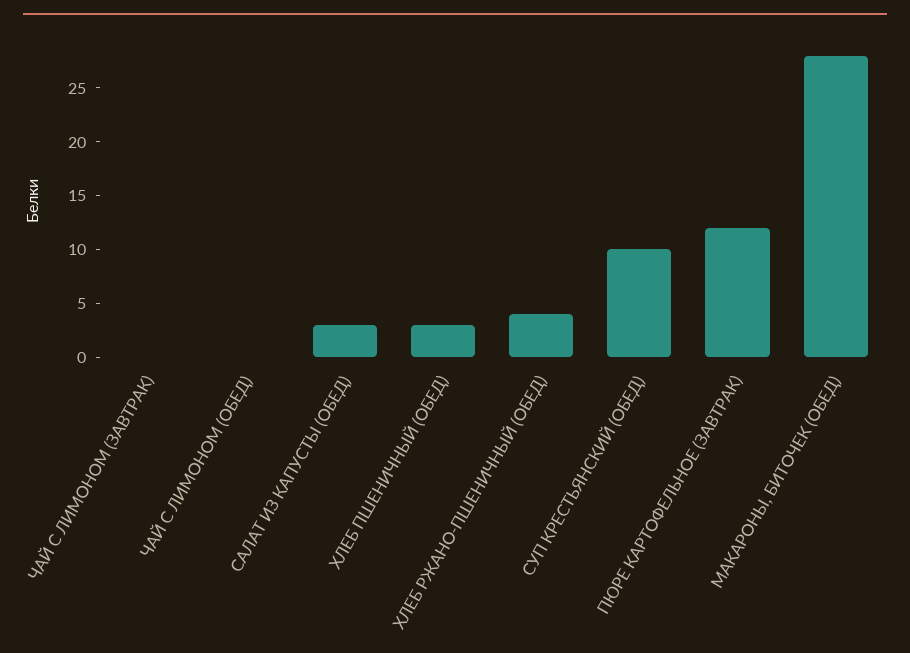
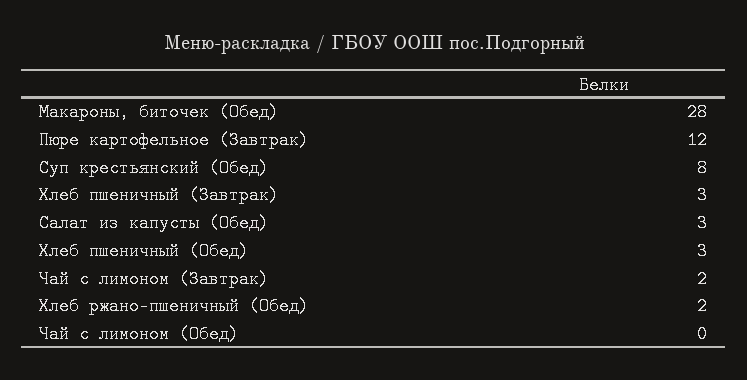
  {
-   "ЧАЙ С ЛИМОНОМ (ЗАВТРАК)": 0,
+   "ЧАЙ С ЛИМОНОМ (ЗАВТРАК)": 2,
    "ЧАЙ С ЛИМОНОМ (ОБЕД)": 0,
    "САЛАТ ИЗ КАПУСТЫ (ОБЕД)": 3,
    "ХЛЕБ ПШЕНИЧНЫЙ (ОБЕД)": 3,
-   "ХЛЕБ РЖАНО-ПШЕНИЧНЫЙ (ОБЕД)": 4,
+   "ХЛЕБ РЖАНО-ПШЕНИЧНЫЙ (ОБЕД)": 2,
-   "СУП КРЕСТЬЯНСКИЙ (ОБЕД)": 10,
+   "СУП КРЕСТЬЯНСКИЙ (ОБЕД)": 8,
    "ПЮРЕ КАРТОФЕЛЬНОЕ (ЗАВТРАК)": 12,
-   "МАКАРОНЫ, БИТОЧЕК (ОБЕД)": 28
+   "МАКАРОНЫ, БИТОЧЕК (ОБЕД)": 28,
+   "Хлеб пшеничный (Завтрак)": 3
  }

